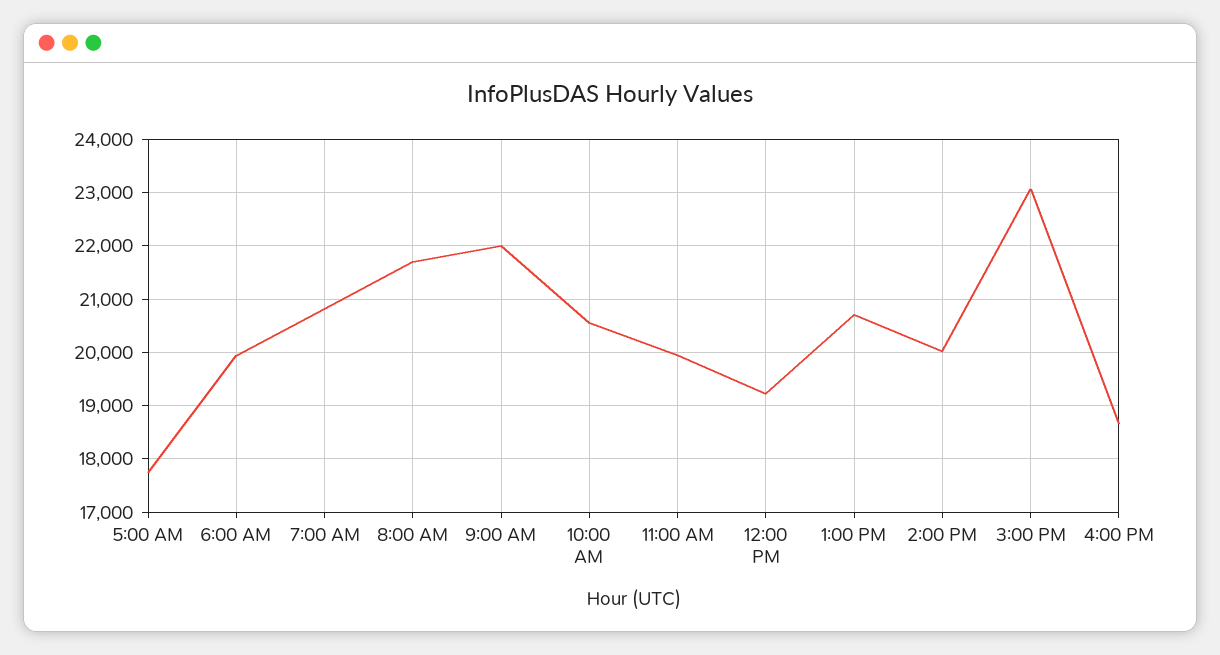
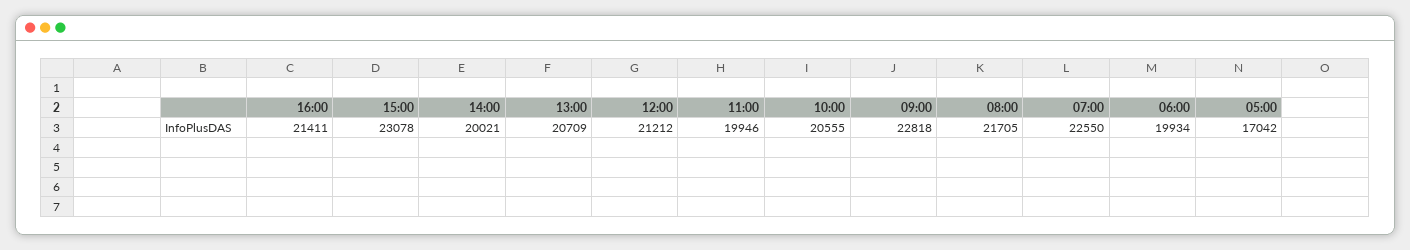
  {
-   "5:00 AM": 17800,
+   "5:00 AM": 17042,
    "6:00 AM": 19934,
-   "7:00 AM": 20800,
+   "7:00 AM": 22550,
    "8:00 AM": 21705,
-   "9:00 AM": 22000,
+   "9:00 AM": 22818,
    "10:00 AM": 20555,
    "11:00 AM": 19946,
-   "12:00 PM": 19200,
+   "12:00 PM": 21212,
    "1:00 PM": 20709,
    "2:00 PM": 20021,
    "3:00 PM": 23078,
-   "4:00 PM": 18600
+   "4:00 PM": 21411
  }

